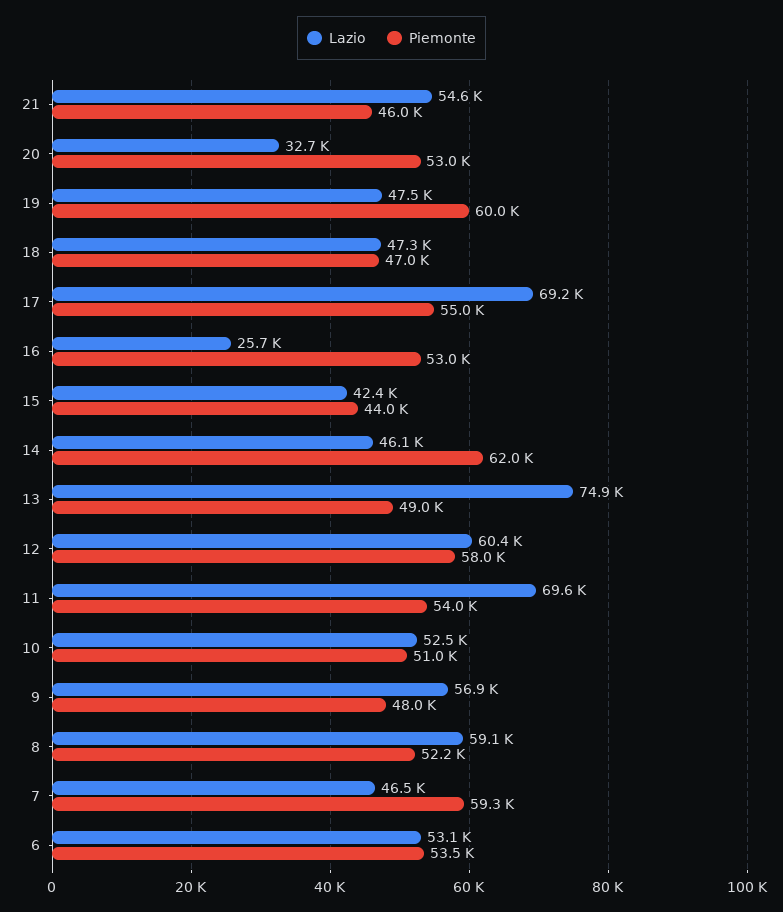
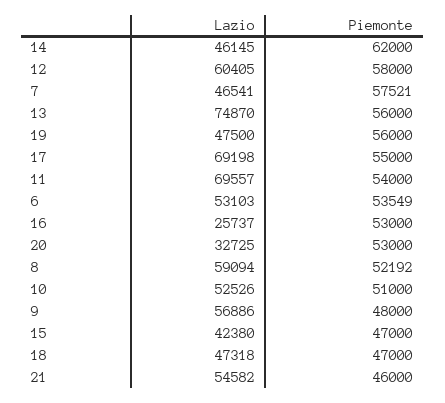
  {
    "Lazio": {
      "21": 54582,
      "20": 32725,
      "19": 47500,
      "18": 47318,
      "17": 69198,
      "16": 25737,
      "15": 42380,
      "14": 46145,
      "13": 74870,
      "12": 60405,
      "11": 69557,
      "10": 52526,
      "9": 56886,
      "8": 59094,
      "7": 46541,
      "6": 53103
    },
    "Piemonte": {
      "21": 46000,
      "20": 53000,
-     "19": 60000,
+     "19": 56000,
      "18": 47000,
      "17": 55000,
      "16": 53000,
-     "15": 44000,
+     "15": 47000,
      "14": 62000,
-     "13": 49000,
+     "13": 56000,
      "12": 58000,
      "11": 54000,
      "10": 51000,
      "9": 48000,
      "8": 52192,
-     "7": 59300,
+     "7": 57521,
      "6": 53549
    }
  }

